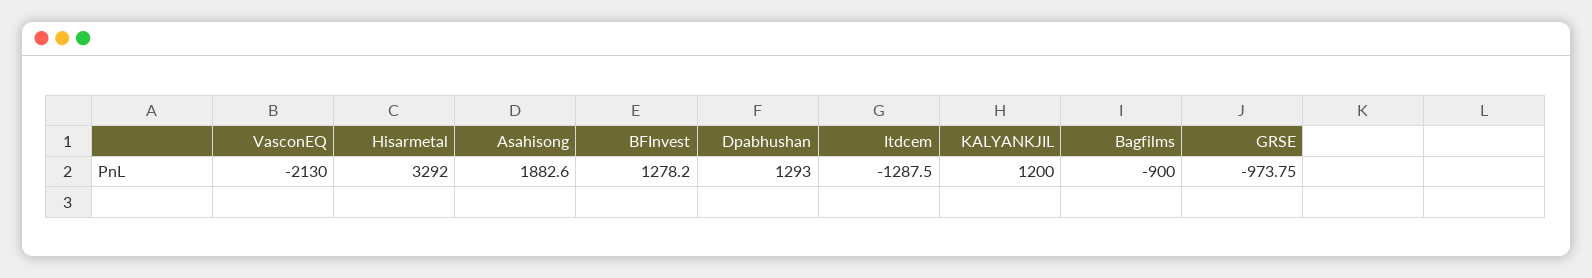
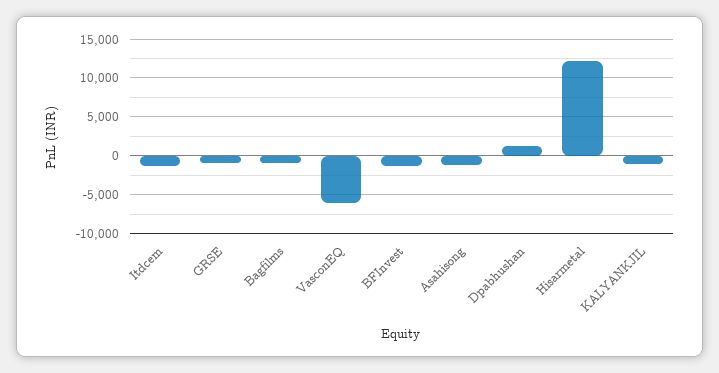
  {
-   "VasconEQ": -2130,
+   "VasconEQ": -6000,
-   "Hisarmetal": 3292,
+   "Hisarmetal": 12000,
-   "Asahisong": 1882.6,
+   "Asahisong": -1000,
-   "BFInvest": 1278.2,
+   "BFInvest": -1000,
    "Dpabhushan": 1293,
    "Itdcem": -1287.5,
-   "KALYANKJIL": 1200,
+   "KALYANKJIL": -1000,
    "Bagfilms": -900,
    "GRSE": -973.75
  }

